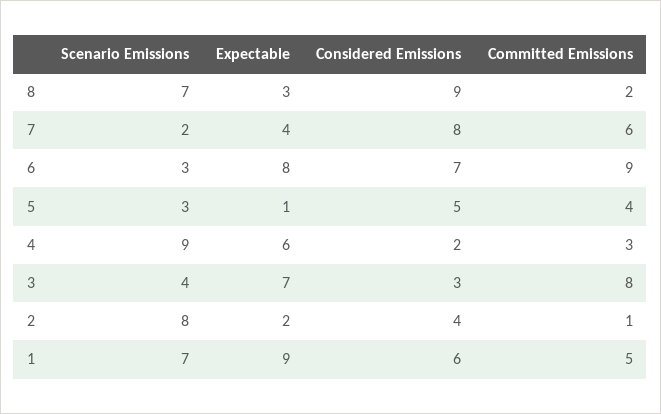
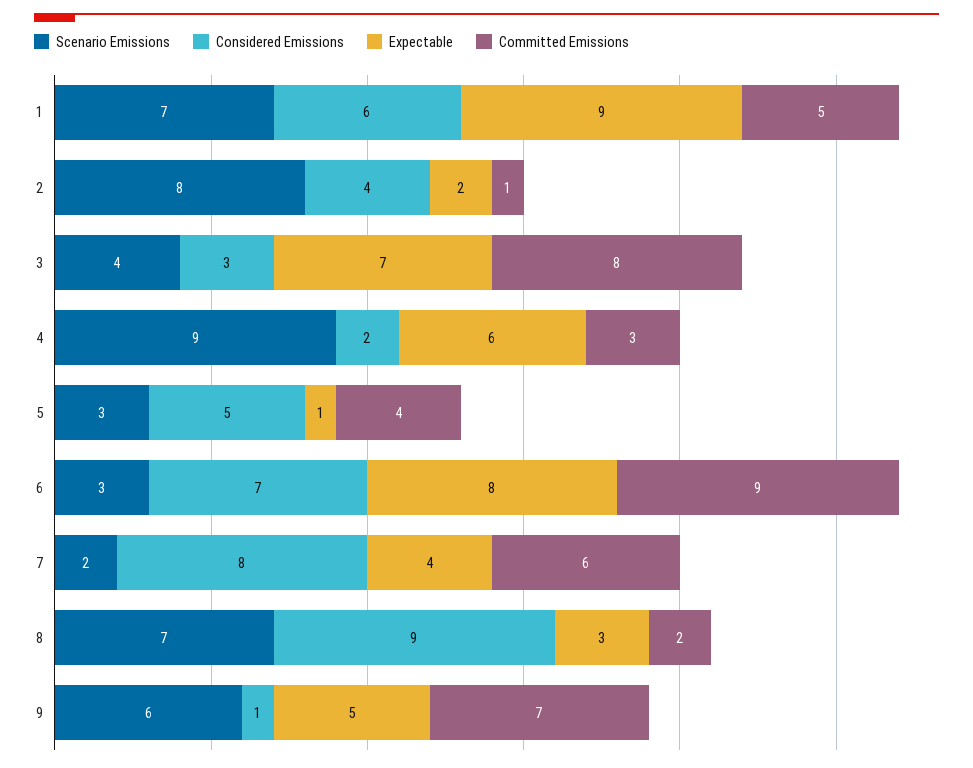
  {
    "Scenario Emissions": {
      "8": 7,
      "7": 2,
      "6": 3,
      "5": 3,
      "4": 9,
      "3": 4,
      "2": 8,
-     "1": 7
+     "1": 7,
+     "9": 6
    },
    "Expectable": {
      "8": 3,
      "7": 4,
      "6": 8,
      "5": 1,
      "4": 6,
      "3": 7,
      "2": 2,
-     "1": 9
+     "1": 9,
+     "9": 5
    },
    "Considered Emissions": {
      "8": 9,
      "7": 8,
      "6": 7,
      "5": 5,
      "4": 2,
      "3": 3,
      "2": 4,
-     "1": 6
+     "1": 6,
+     "9": 1
    },
    "Committed Emissions": {
      "8": 2,
      "7": 6,
      "6": 9,
      "5": 4,
      "4": 3,
      "3": 8,
      "2": 1,
-     "1": 5
+     "1": 5,
+     "9": 7
    }
  }

